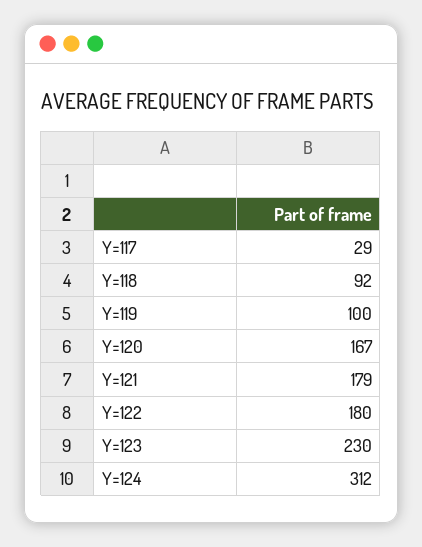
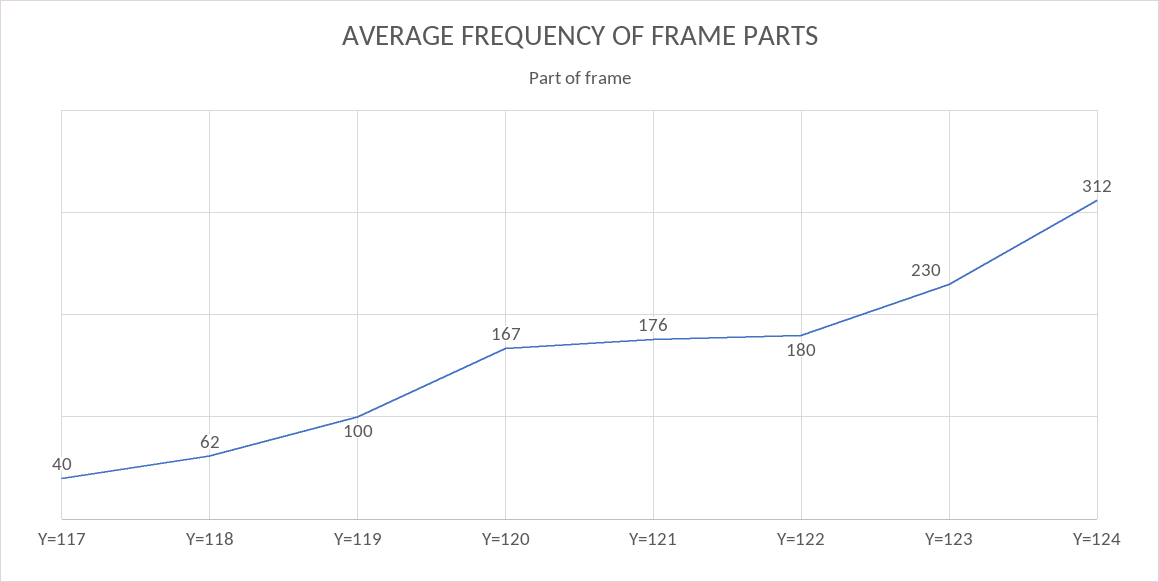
  {
-   "Y=117": 29,
+   "Y=117": 40,
-   "Y=118": 92,
+   "Y=118": 62,
    "Y=119": 100,
    "Y=120": 167,
-   "Y=121": 179,
+   "Y=121": 176,
    "Y=122": 180,
    "Y=123": 230,
    "Y=124": 312
  }

